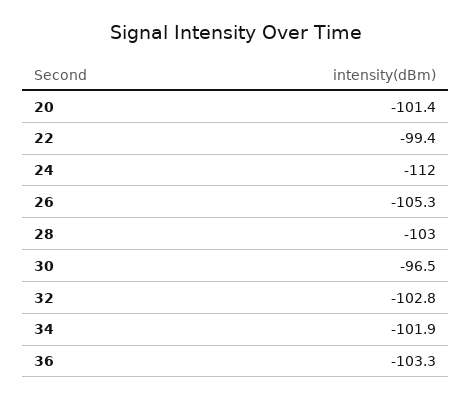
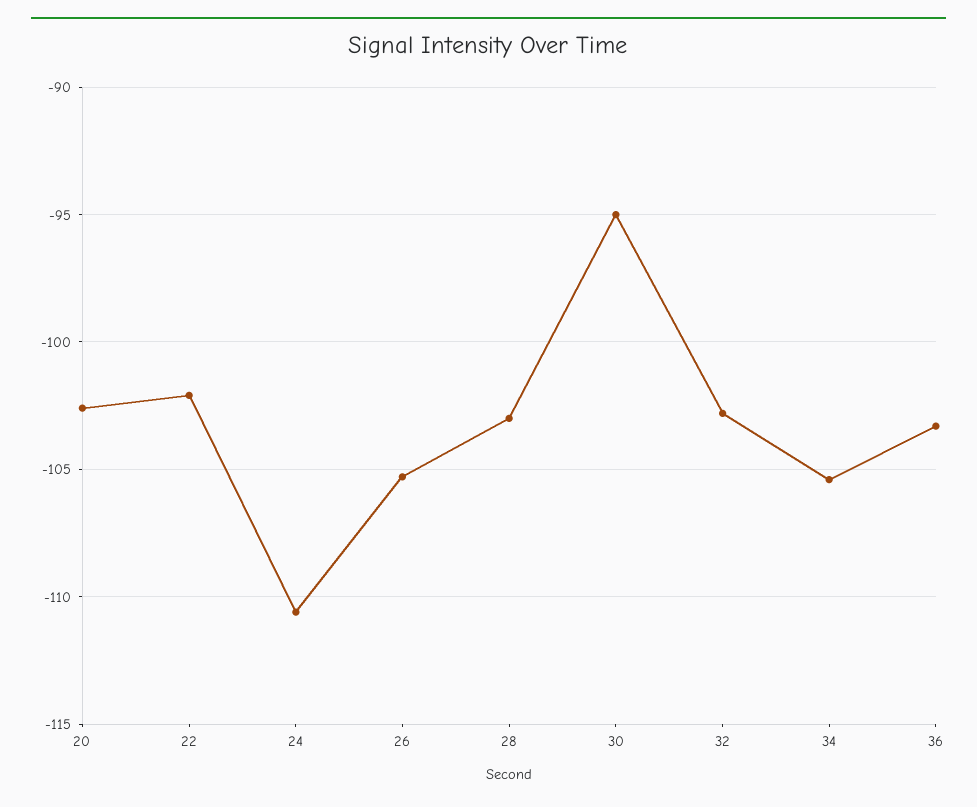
  {
-   "20": -101.4,
+   "20": -102.5,
-   "22": -99.4,
+   "22": -102,
-   "24": -112,
+   "24": -110.5,
    "26": -105.3,
    "28": -103,
-   "30": -96.5,
+   "30": -95,
    "32": -102.8,
-   "34": -101.9,
+   "34": -105.5,
    "36": -103.3
  }

